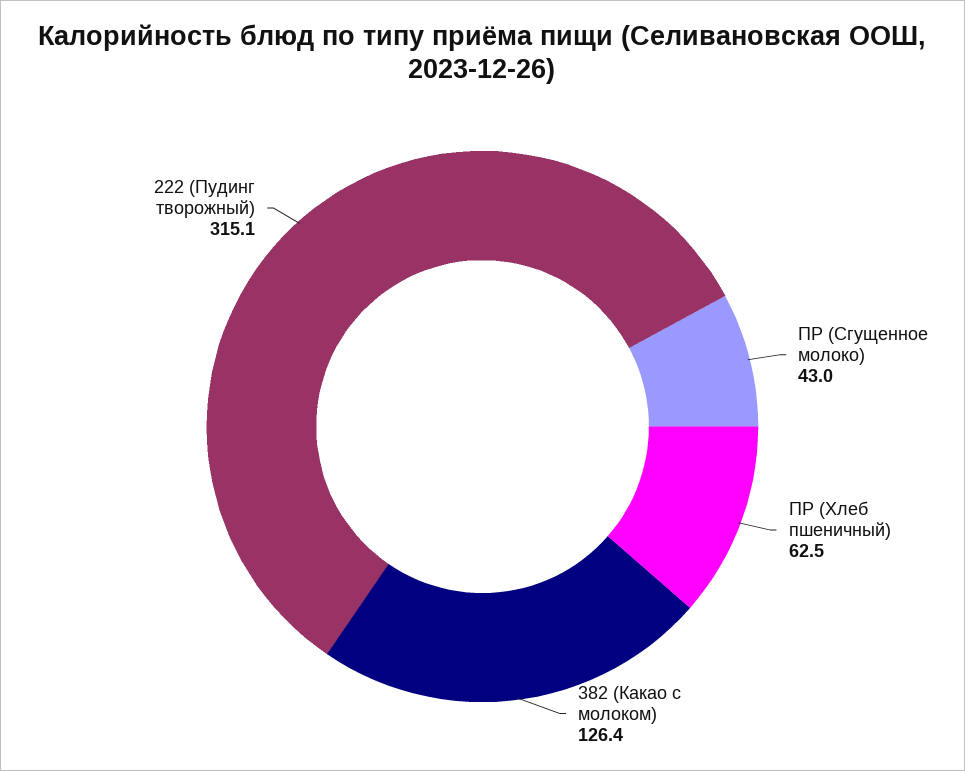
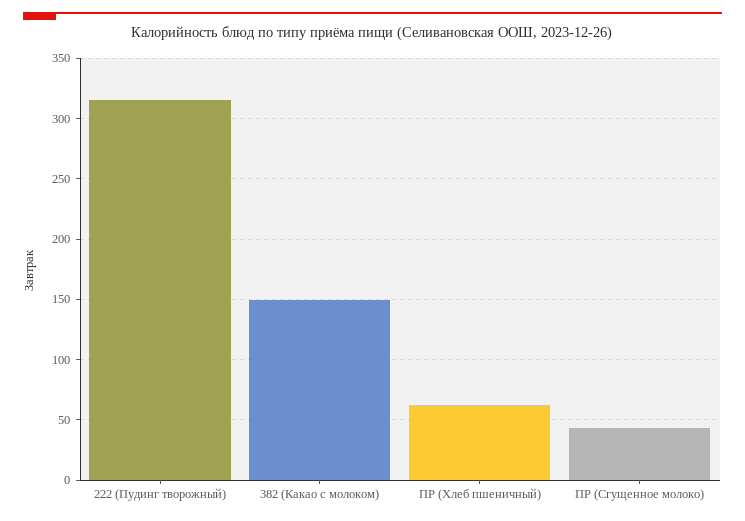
  {
    "ПР (Сгущенное молоко)": 43,
    "ПР (Хлеб пшеничный)": 62.5,
-   "382 (Какао с молоком)": 126.4,
+   "382 (Какао с молоком)": 150,
    "222 (Пудинг творожный)": 315.1
  }

